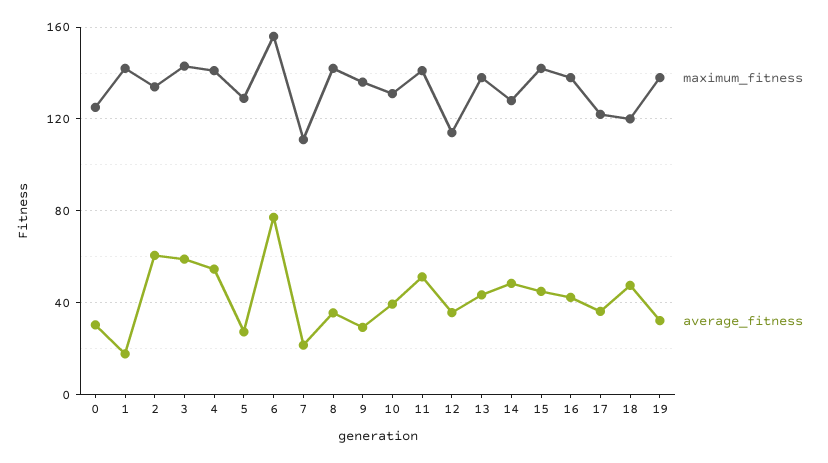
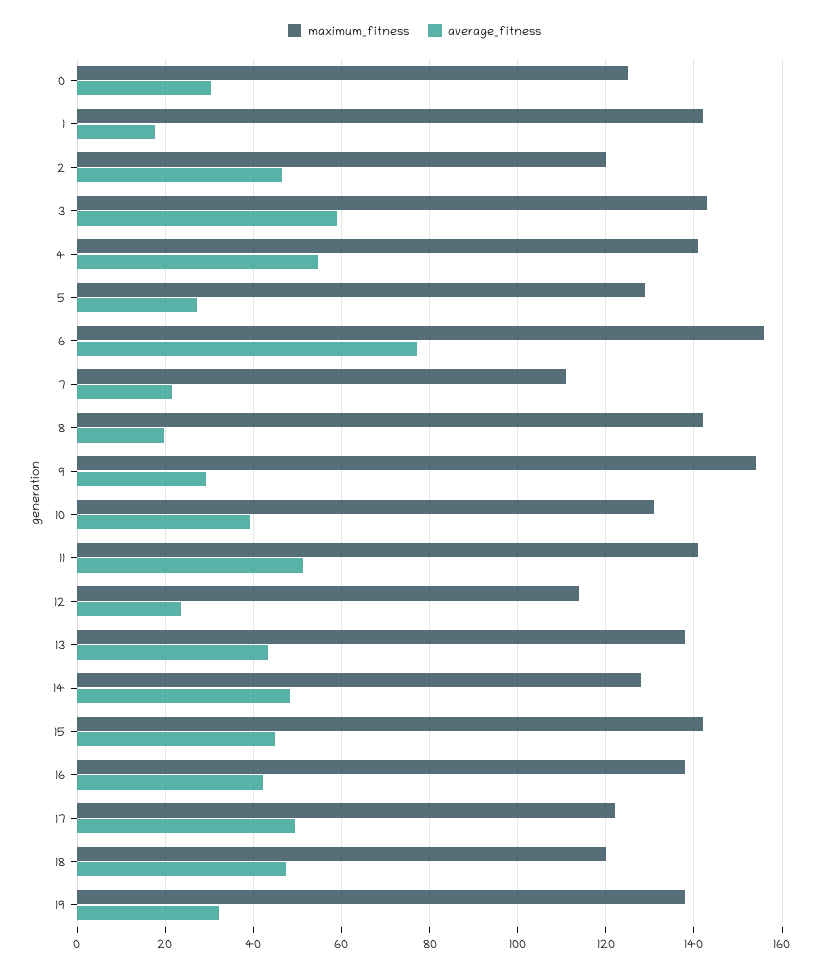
  {
    "maximum_fitness": {
      "0": 126,
      "1": 142,
-     "2": 135,
+     "2": 120,
      "3": 144,
      "4": 142,
      "5": 130,
      "6": 156,
      "7": 112,
      "8": 142,
-     "9": 135,
+     "9": 154,
      "10": 132,
      "11": 142,
      "12": 114,
      "13": 138,
      "14": 128,
      "15": 142,
      "16": 138,
      "17": 122,
      "18": 120,
      "19": 138
    },
    "average_fitness": {
      "0": 30,
      "1": 18,
-     "2": 60,
+     "2": 46,
      "3": 58,
      "4": 54,
      "5": 28,
      "6": 78,
      "7": 22,
-     "8": 35,
+     "8": 20,
      "9": 30,
      "10": 40,
      "11": 52,
-     "12": 35,
+     "12": 24,
      "13": 44,
      "14": 48,
      "15": 44,
      "16": 42,
-     "17": 35,
+     "17": 50,
      "18": 48,
      "19": 32
    }
  }

